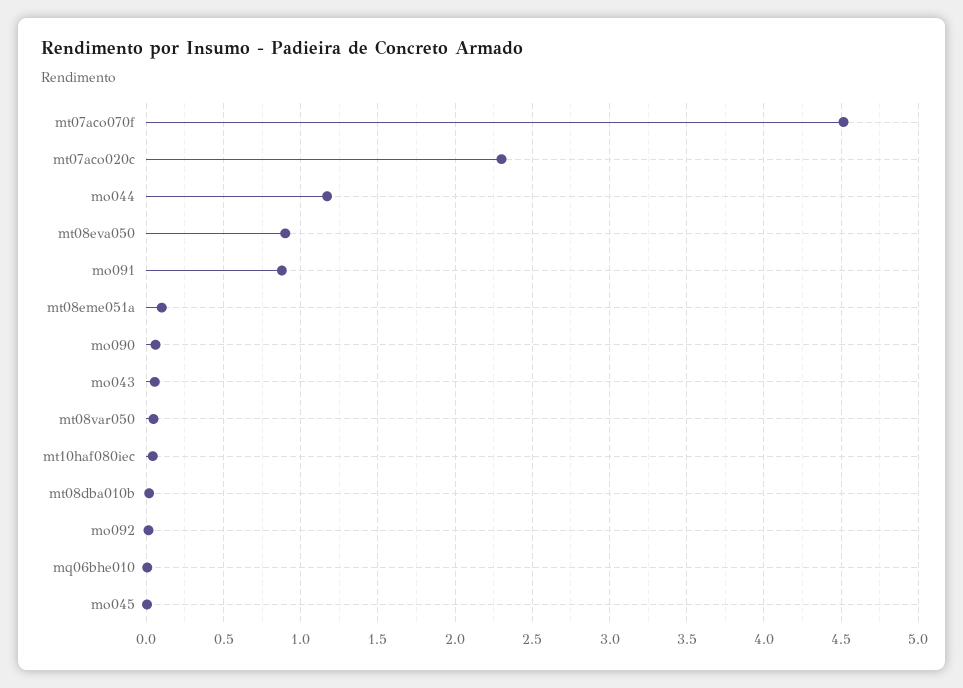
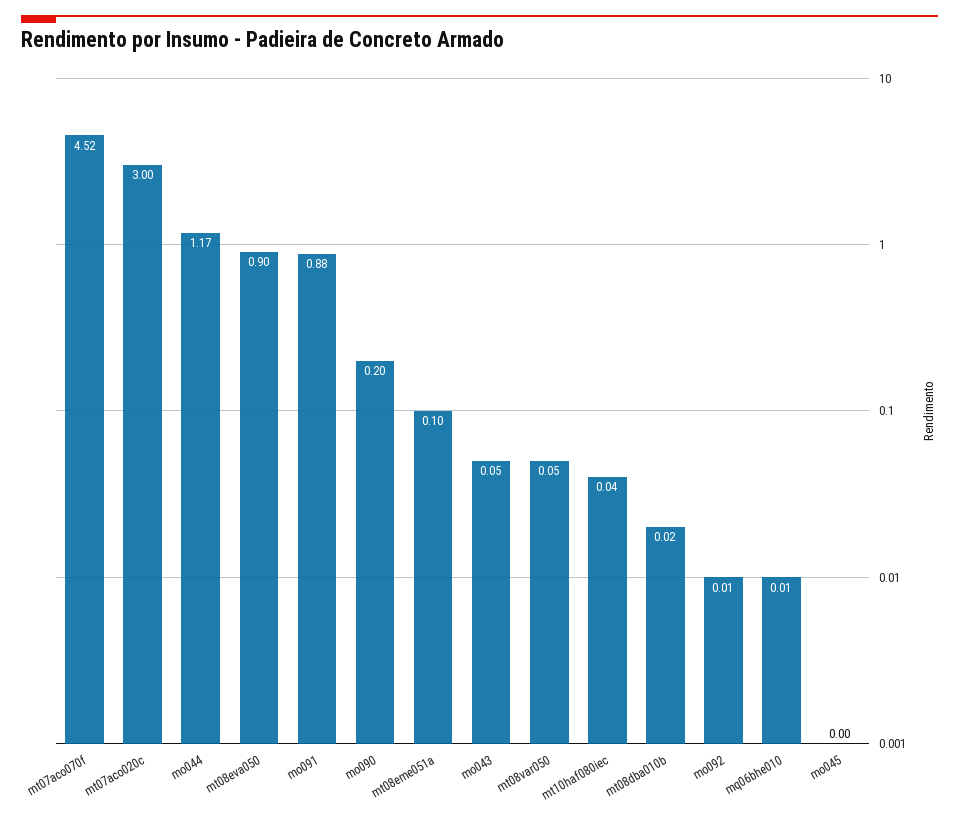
  {
    "mt07aco070f": 4.52,
-   "mt07aco020c": 2.3,
+   "mt07aco020c": 3,
    "mo044": 1.17,
    "mt08eva050": 0.9,
    "mo091": 0.88,
    "mt08eme051a": 0.1,
-   "mo090": 0.05,
+   "mo090": 0.2,
    "mo043": 0.05,
    "mt08var050": 0.05,
    "mt10haf080iec": 0.04,
    "mt08dba010b": 0.02,
    "mo092": 0.01,
    "mq06bhe010": 0.01,
    "mo045": 0
  }

